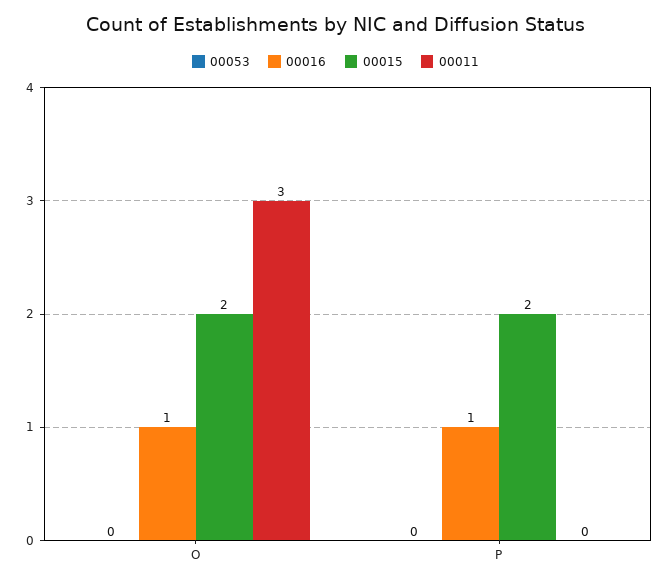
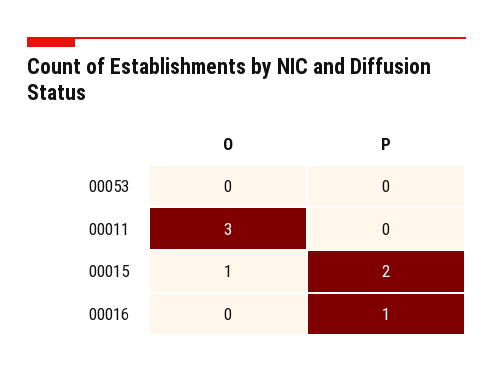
  {
    "00053": {
      "O": 0,
      "P": 0
    },
    "00016": {
-     "O": 1,
+     "O": 0,
      "P": 1
    },
    "00015": {
-     "O": 2,
+     "O": 1,
      "P": 2
    },
    "00011": {
      "O": 3,
      "P": 0
    }
  }

